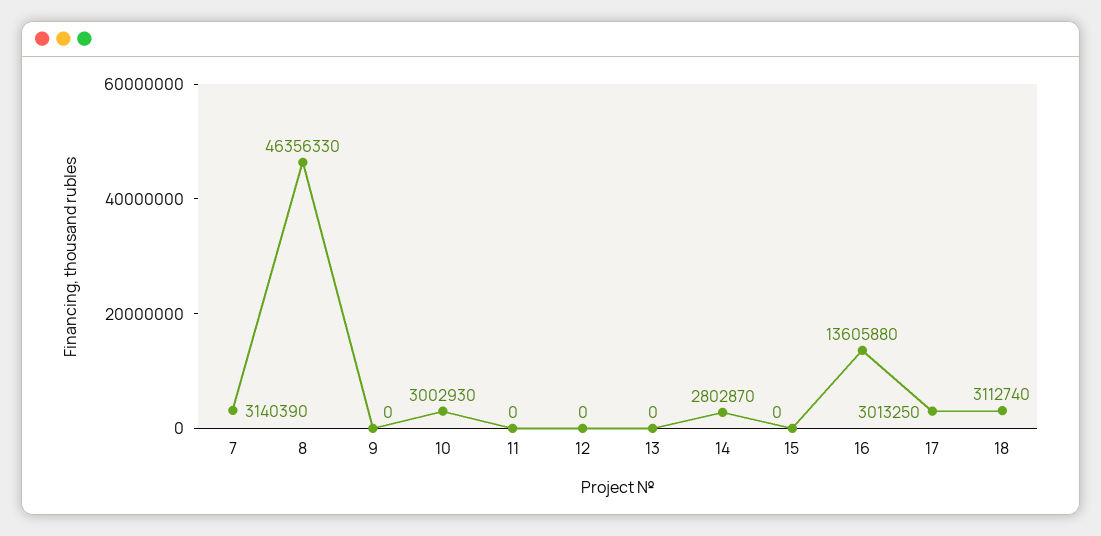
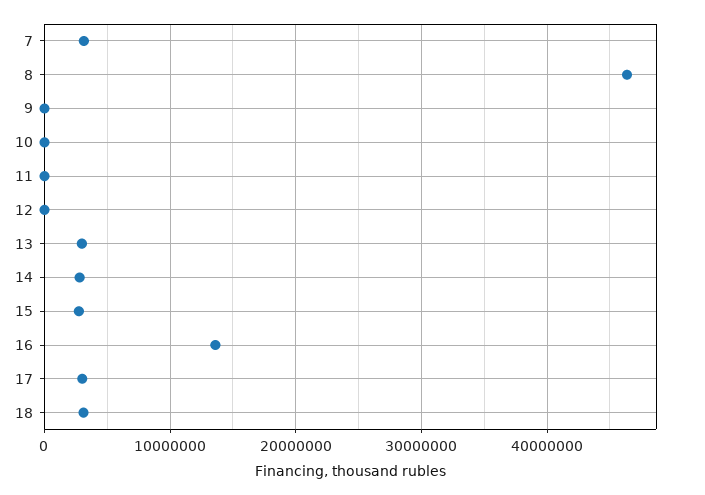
  {
    "7": 3140390,
    "8": 46356330,
    "9": 0,
-   "10": 3002930,
+   "10": 0,
    "11": 0,
    "12": 0,
-   "13": 0,
+   "13": 3000000,
    "14": 2802870,
-   "15": 0,
+   "15": 3000000,
    "16": 13605880,
    "17": 3013250,
    "18": 3112740
  }

